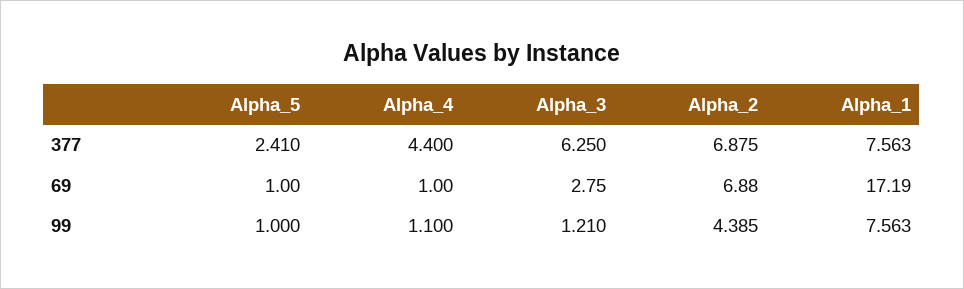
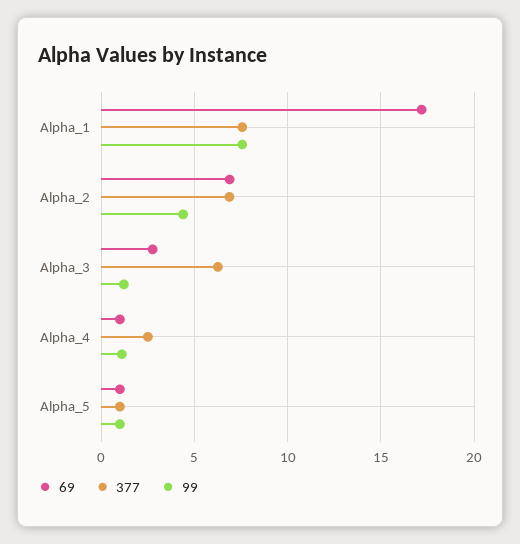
  {
    "377": {
-     "Alpha_5": 2.41,
+     "Alpha_5": 1,
-     "Alpha_4": 4.4,
+     "Alpha_4": 2.5,
      "Alpha_3": 6.25,
      "Alpha_2": 6.875,
      "Alpha_1": 7.563
    },
    "69": {
      "Alpha_5": 1,
      "Alpha_4": 1,
      "Alpha_3": 2.75,
      "Alpha_2": 6.88,
      "Alpha_1": 17.19
    },
    "99": {
      "Alpha_5": 1,
      "Alpha_4": 1.1,
      "Alpha_3": 1.21,
      "Alpha_2": 4.385,
      "Alpha_1": 7.563
    }
  }

